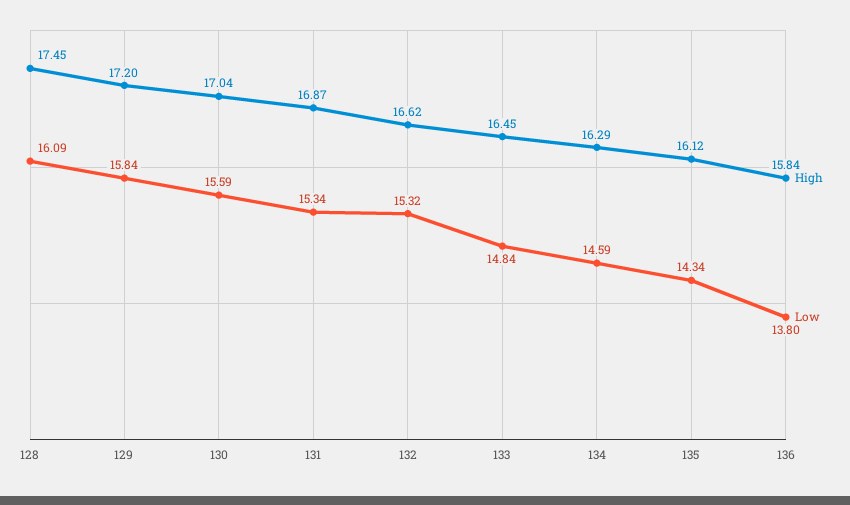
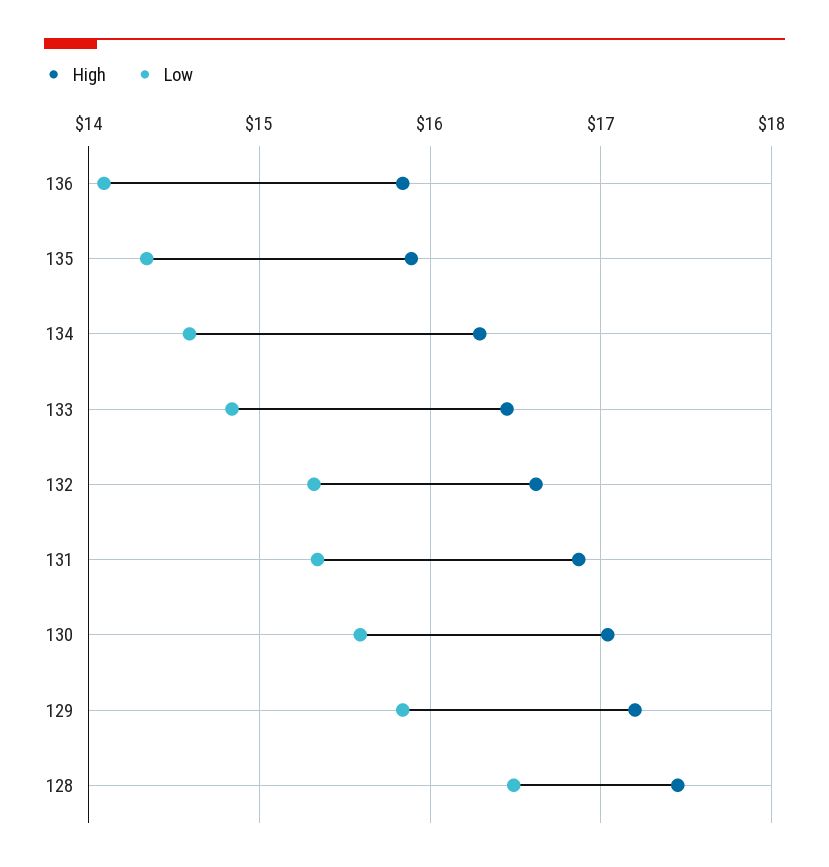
  {
    "High": {
      "128": 17.45,
      "129": 17.2,
      "130": 17.04,
      "131": 16.87,
      "132": 16.62,
      "133": 16.45,
      "134": 16.29,
-     "135": 16.12,
+     "135": 15.9,
      "136": 15.84
    },
    "Low": {
-     "128": 16.09,
+     "128": 16.5,
      "129": 15.84,
      "130": 15.59,
      "131": 15.34,
      "132": 15.32,
      "133": 14.84,
      "134": 14.59,
      "135": 14.34,
-     "136": 13.8
+     "136": 14.1
    }
  }

